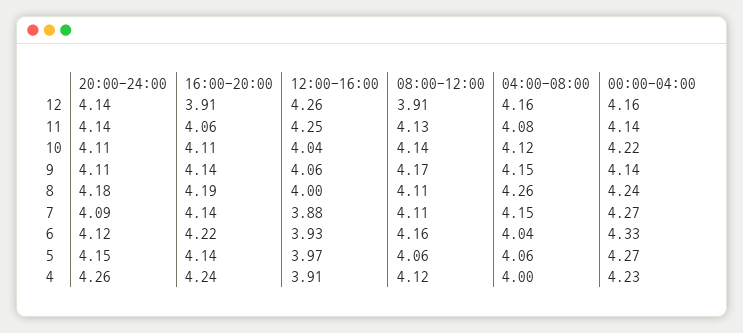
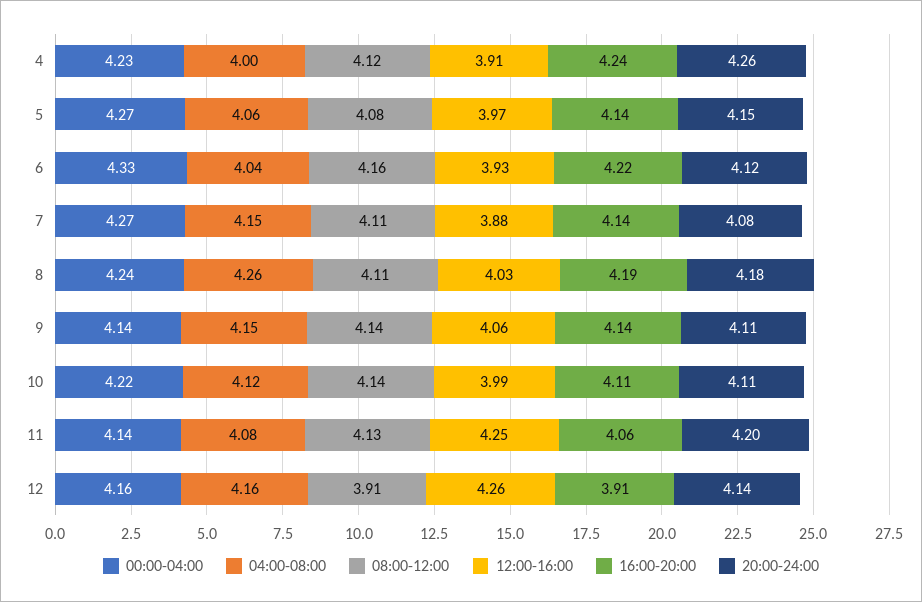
  {
    "20:00-24:00": {
      "12": 4.14,
-     "11": 4.14,
+     "11": 4.2,
      "10": 4.11,
      "9": 4.11,
      "8": 4.18,
-     "7": 4.09,
+     "7": 4.08,
      "6": 4.12,
      "5": 4.15,
      "4": 4.26
    },
    "16:00-20:00": {
      "12": 3.91,
      "11": 4.06,
      "10": 4.11,
      "9": 4.14,
      "8": 4.19,
      "7": 4.14,
      "6": 4.22,
      "5": 4.14,
      "4": 4.24
    },
    "12:00-16:00": {
      "12": 4.26,
      "11": 4.25,
-     "10": 4.04,
+     "10": 3.99,
      "9": 4.06,
-     "8": 4,
+     "8": 4.03,
      "7": 3.88,
      "6": 3.93,
      "5": 3.97,
      "4": 3.91
    },
    "08:00-12:00": {
      "12": 3.91,
      "11": 4.13,
      "10": 4.14,
-     "9": 4.17,
+     "9": 4.14,
      "8": 4.11,
      "7": 4.11,
      "6": 4.16,
-     "5": 4.06,
+     "5": 4.08,
      "4": 4.12
    },
    "04:00-08:00": {
      "12": 4.16,
      "11": 4.08,
      "10": 4.12,
      "9": 4.15,
      "8": 4.26,
      "7": 4.15,
      "6": 4.04,
      "5": 4.06,
      "4": 4
    },
    "00:00-04:00": {
      "12": 4.16,
      "11": 4.14,
      "10": 4.22,
      "9": 4.14,
      "8": 4.24,
      "7": 4.27,
      "6": 4.33,
      "5": 4.27,
      "4": 4.23
    }
  }

